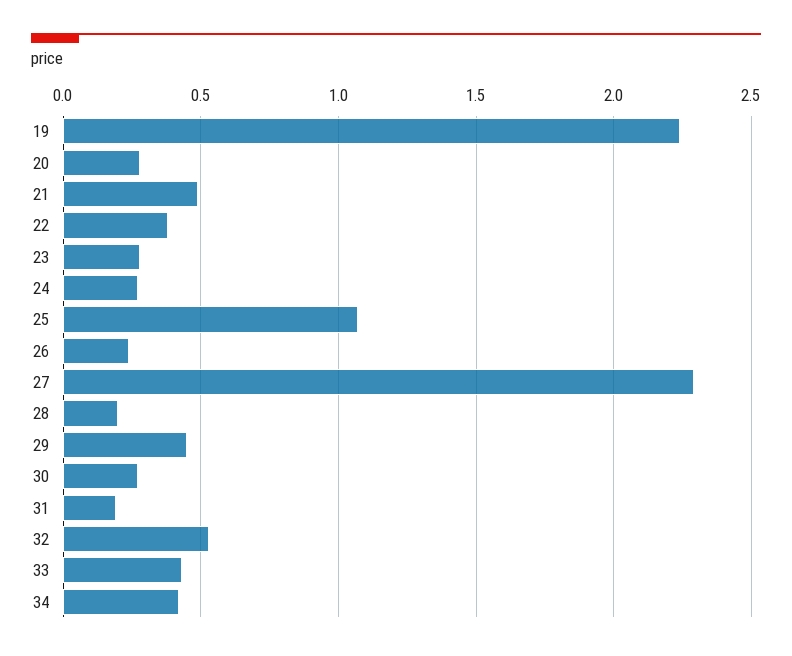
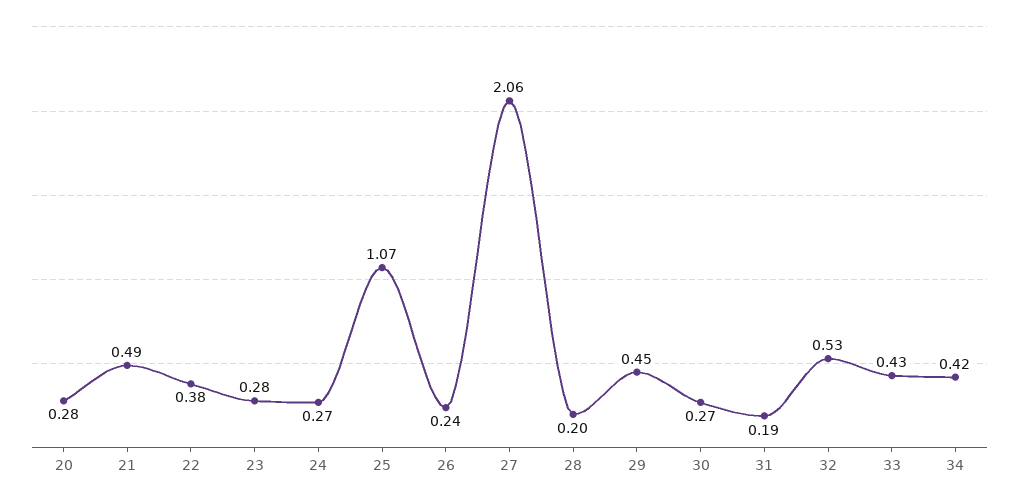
  {
-   "19": 2.25,
    "20": 0.28,
    "21": 0.49,
    "22": 0.38,
    "23": 0.28,
    "24": 0.27,
    "25": 1.07,
    "26": 0.24,
-   "27": 2.3,
+   "27": 2.06,
    "28": 0.2,
    "29": 0.45,
    "30": 0.27,
    "31": 0.19,
    "32": 0.53,
    "33": 0.43,
    "34": 0.42
  }

